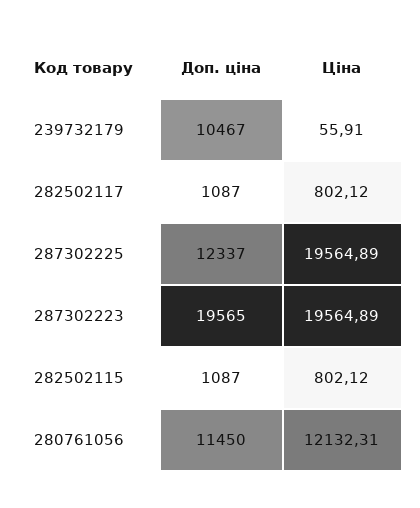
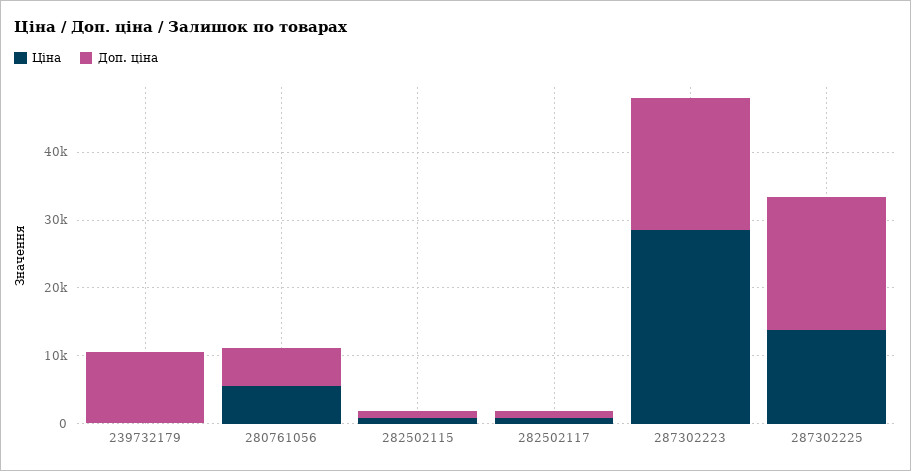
  {
    "Доп. ціна": {
      "239732179": 10467,
      "282502117": 1087,
-     "287302225": 12337,
+     "287302225": 20000,
      "287302223": 19565,
      "282502115": 1087,
-     "280761056": 11450
+     "280761056": 6000
    },
    "Ціна": {
      "239732179": 55.91,
      "282502117": 802.12,
-     "287302225": 19564.89,
+     "287302225": 14000,
-     "287302223": 19564.89,
+     "287302223": 28000,
      "282502115": 802.12,
-     "280761056": 12132.31
+     "280761056": 6000
    }
  }

